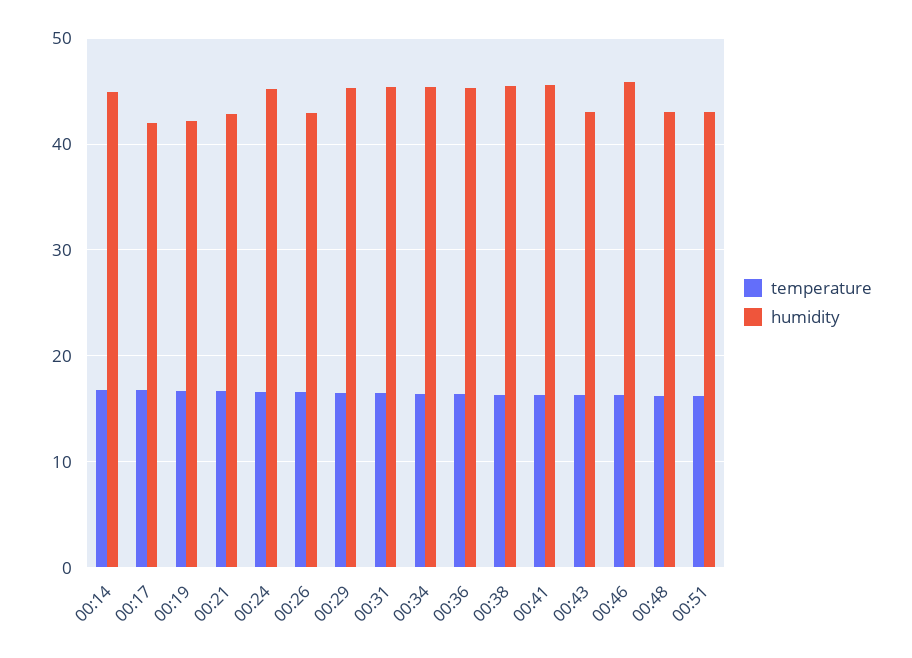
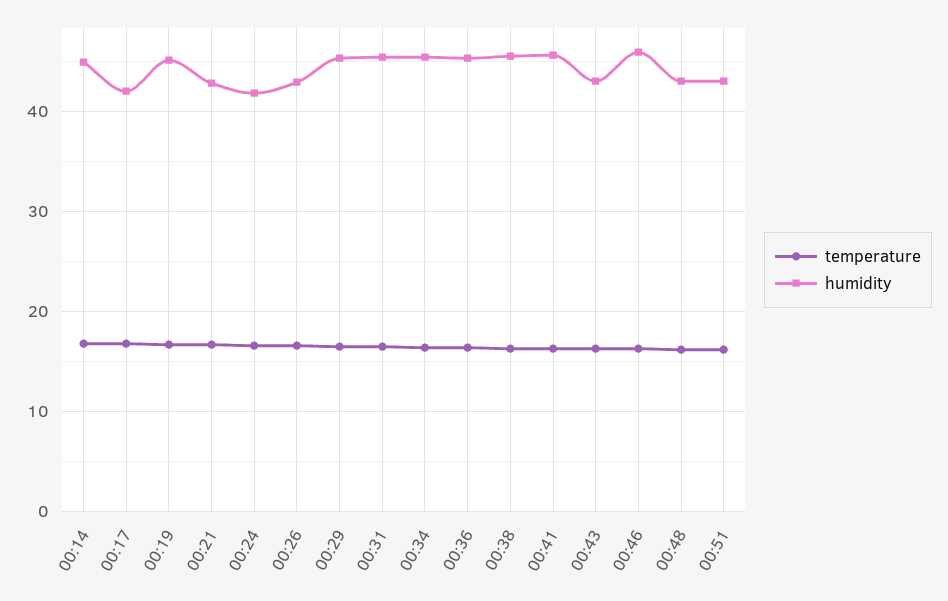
  {
    "temperature": {
      "00:14": 17,
      "00:17": 17,
      "00:19": 17,
      "00:21": 17,
      "00:24": 17,
      "00:26": 17,
      "00:29": 17,
      "00:31": 17,
      "00:34": 16,
      "00:36": 16,
      "00:38": 16,
      "00:41": 16,
      "00:43": 16,
      "00:46": 16,
      "00:48": 16,
      "00:51": 16
    },
    "humidity": {
      "00:14": 45,
      "00:17": 42,
-     "00:19": 42,
+     "00:19": 45,
      "00:21": 43,
-     "00:24": 45,
+     "00:24": 42,
      "00:26": 43,
      "00:29": 45,
      "00:31": 45,
      "00:34": 45,
      "00:36": 45,
      "00:38": 46,
      "00:41": 46,
      "00:43": 43,
      "00:46": 46,
      "00:48": 43,
      "00:51": 43
    }
  }

